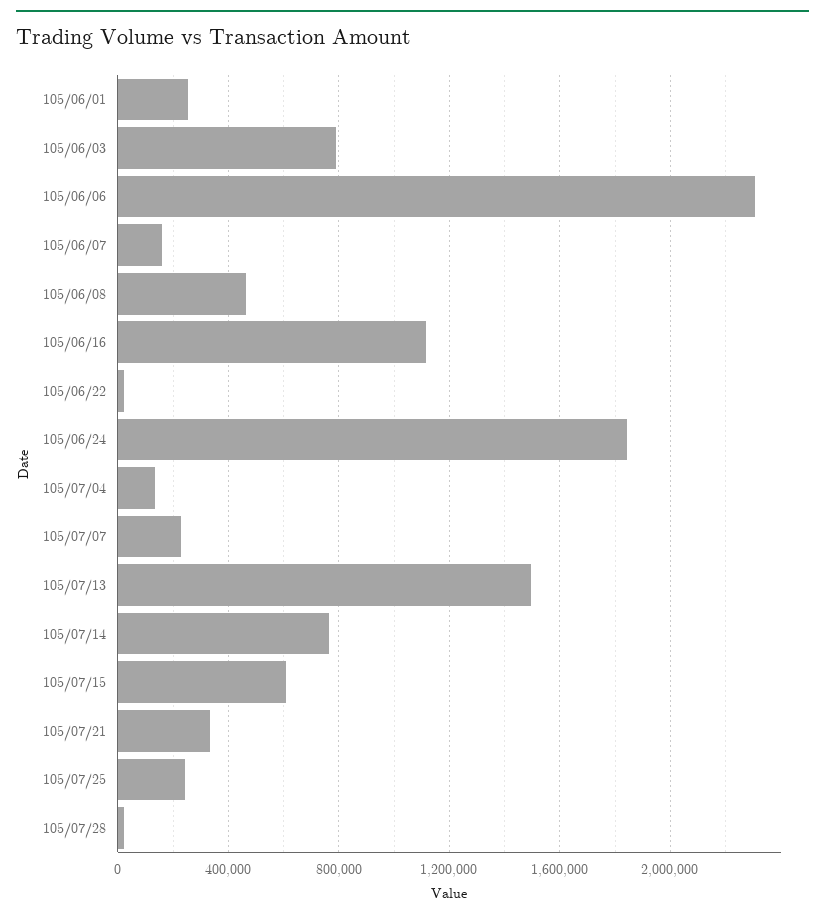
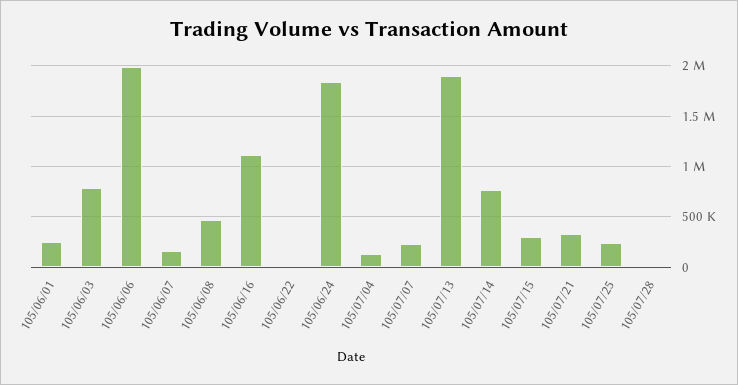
  {
    "105/06/01": 250000,
    "105/06/03": 800000,
-   "105/06/06": 2300000,
+   "105/06/06": 2000000,
    "105/06/07": 150000,
    "105/06/08": 450000,
    "105/06/16": 1100000,
    "105/06/22": 0,
    "105/06/24": 1850000,
    "105/07/04": 150000,
    "105/07/07": 250000,
-   "105/07/13": 1500000,
+   "105/07/13": 1900000,
    "105/07/14": 750000,
-   "105/07/15": 600000,
+   "105/07/15": 300000,
    "105/07/21": 350000,
    "105/07/25": 250000,
    "105/07/28": 0
  }

